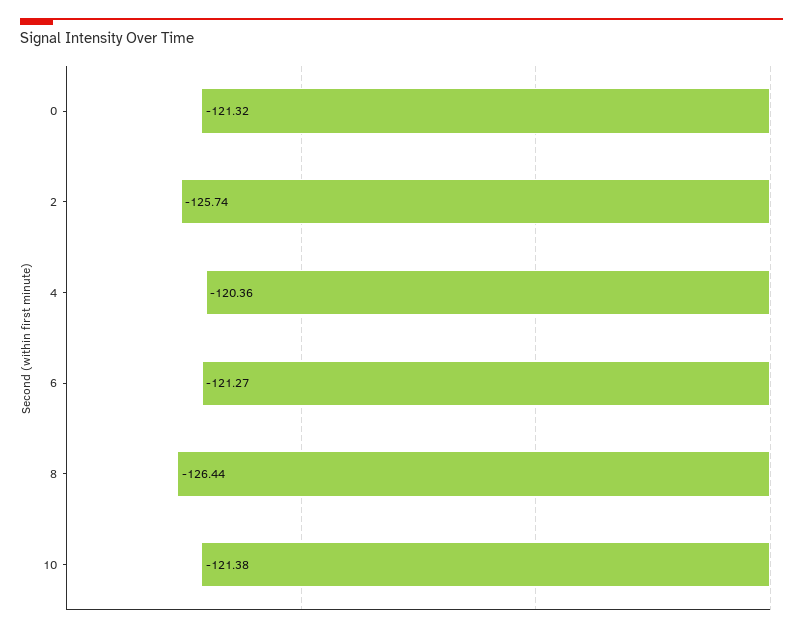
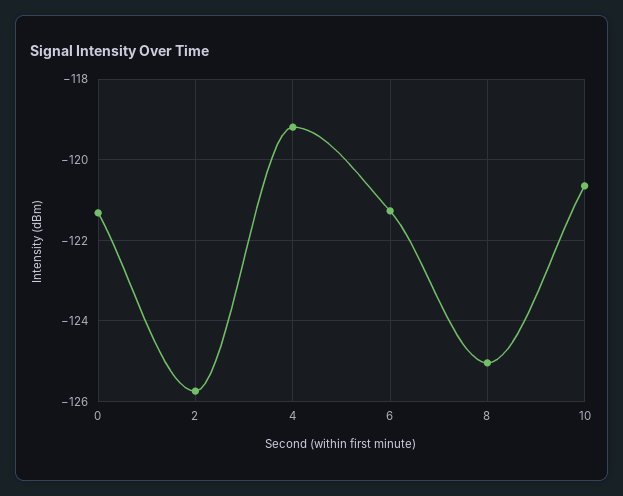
  {
    "0": -121.32,
    "2": -125.74,
-   "4": -120.36,
+   "4": -119.2,
    "6": -121.27,
-   "8": -126.44,
+   "8": -125,
-   "10": -121.38
+   "10": -120.6
  }

